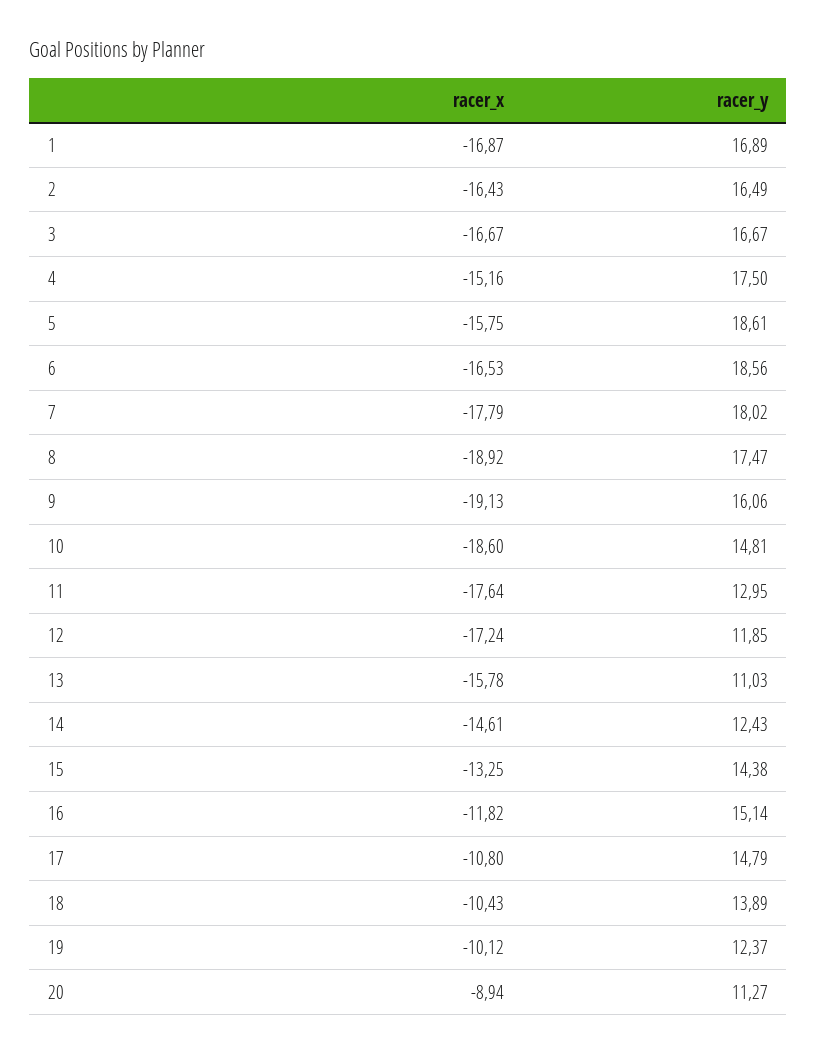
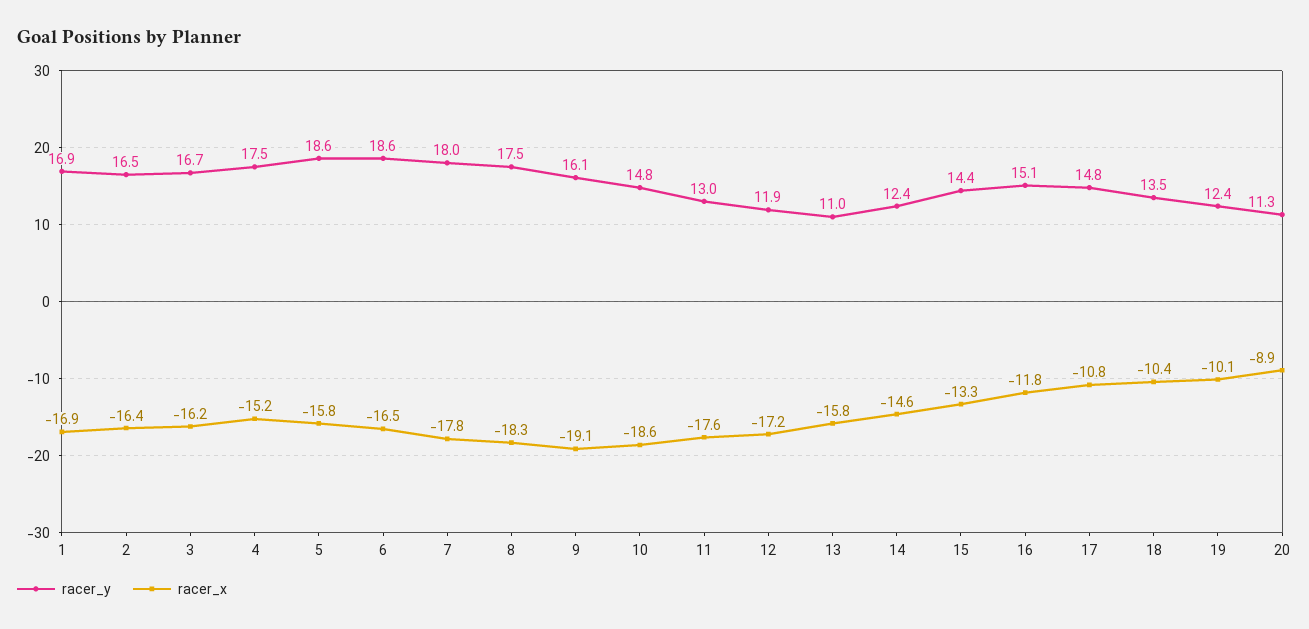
  {
    "racer_x": {
      "1": -16.87,
      "2": -16.43,
-     "3": -16.67,
+     "3": -16.2,
      "4": -15.16,
      "5": -15.75,
      "6": -16.53,
      "7": -17.79,
-     "8": -18.92,
+     "8": -18.3,
      "9": -19.13,
      "10": -18.6,
      "11": -17.64,
      "12": -17.24,
      "13": -15.78,
      "14": -14.61,
      "15": -13.25,
      "16": -11.82,
      "17": -10.8,
      "18": -10.43,
      "19": -10.12,
      "20": -8.94
    },
    "racer_y": {
      "1": 16.89,
      "2": 16.49,
      "3": 16.67,
      "4": 17.5,
      "5": 18.61,
      "6": 18.56,
      "7": 18.02,
      "8": 17.47,
      "9": 16.06,
      "10": 14.81,
      "11": 12.95,
      "12": 11.85,
      "13": 11.03,
      "14": 12.43,
      "15": 14.38,
      "16": 15.14,
      "17": 14.79,
-     "18": 13.89,
+     "18": 13.5,
      "19": 12.37,
      "20": 11.27
    }
  }

